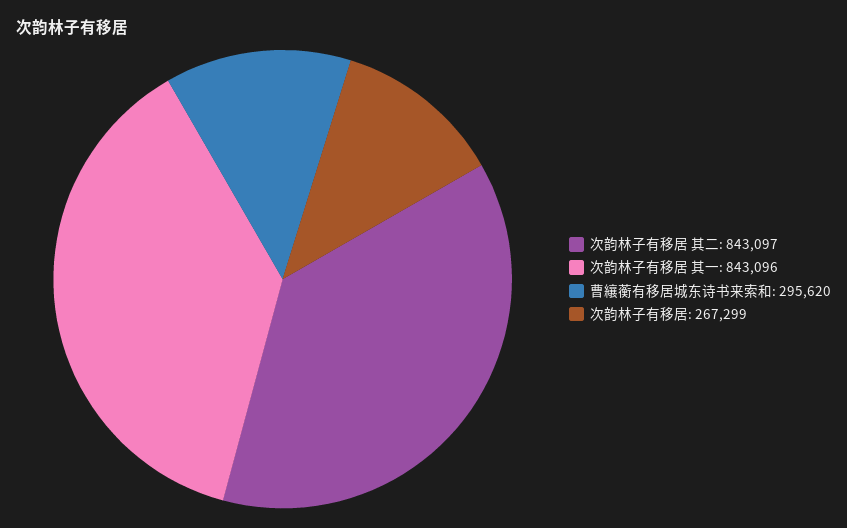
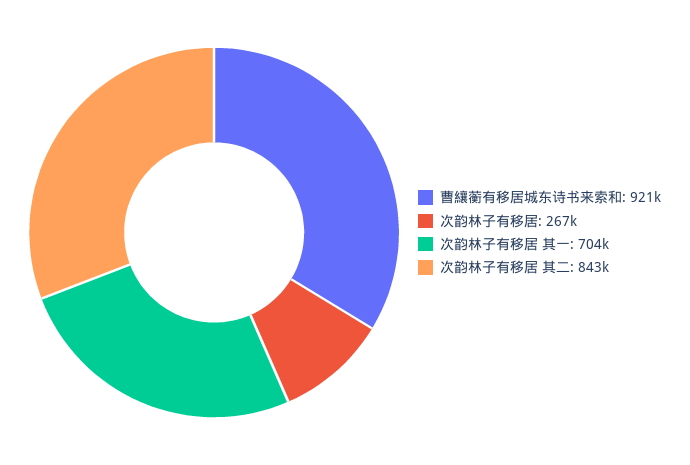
  {
    "次韵林子有移居 其二": 843097,
-   "次韵林子有移居 其一": 843096,
+   "次韵林子有移居 其一": 704000,
-   "曹纕蘅有移居城东诗书来索和": 295620,
+   "曹纕蘅有移居城东诗书来索和": 921000,
    "次韵林子有移居": 267299
  }

